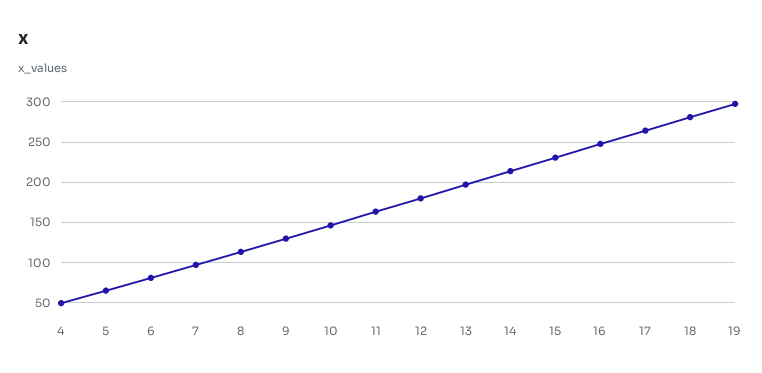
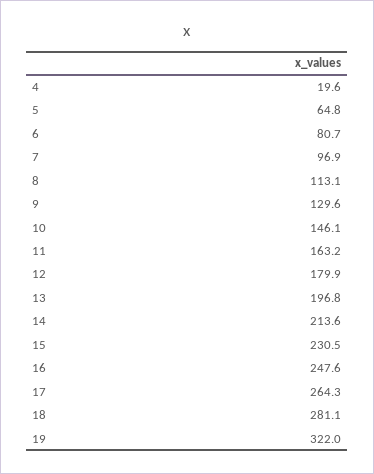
  {
-   "4": 50,
+   "4": 19.6,
    "5": 64.8,
    "6": 80.7,
    "7": 96.9,
    "8": 113.1,
    "9": 129.6,
    "10": 146.1,
    "11": 163.2,
    "12": 179.9,
    "13": 196.8,
    "14": 213.6,
    "15": 230.5,
    "16": 247.6,
    "17": 264.3,
    "18": 281.1,
-   "19": 300
+   "19": 322
  }

